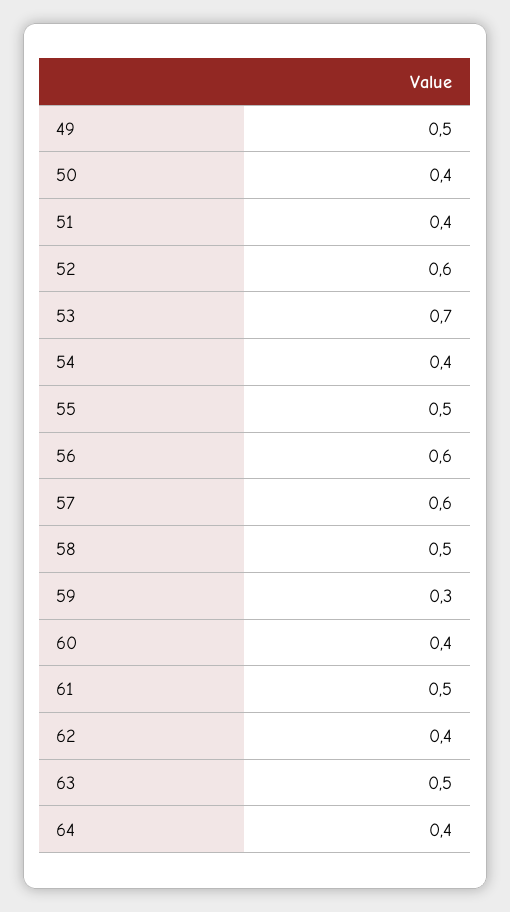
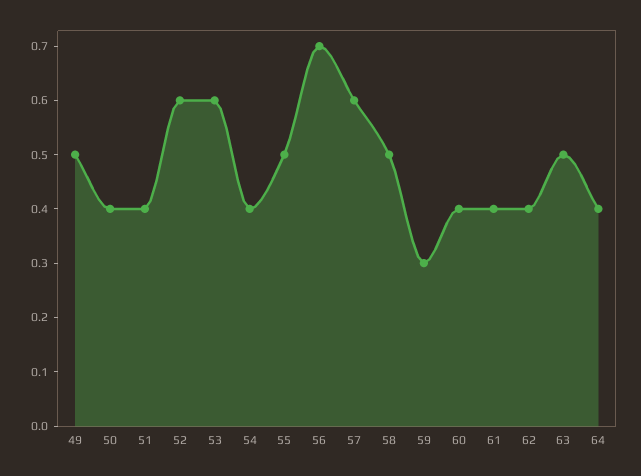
  {
    "49": 0.5,
    "50": 0.4,
    "51": 0.4,
    "52": 0.6,
-   "53": 0.7,
+   "53": 0.6,
    "54": 0.4,
    "55": 0.5,
-   "56": 0.6,
+   "56": 0.7,
    "57": 0.6,
    "58": 0.5,
    "59": 0.3,
    "60": 0.4,
-   "61": 0.5,
+   "61": 0.4,
    "62": 0.4,
    "63": 0.5,
    "64": 0.4
  }

